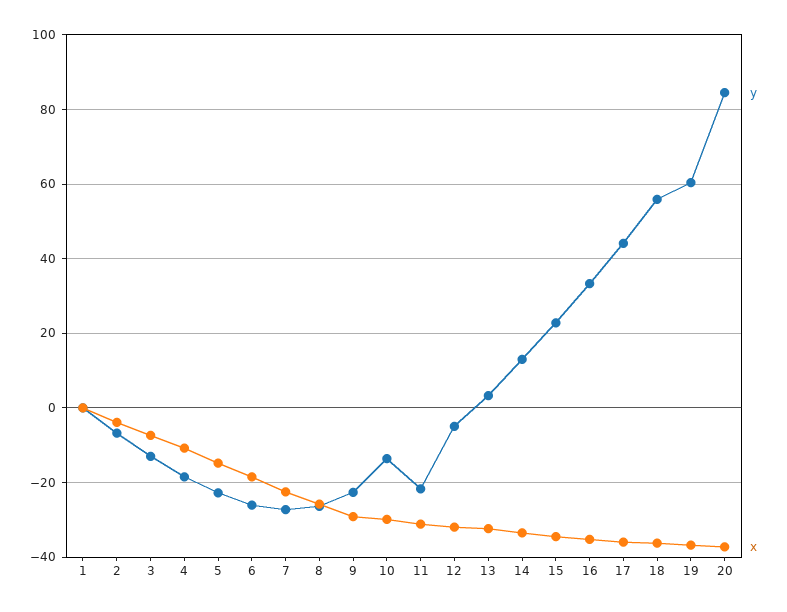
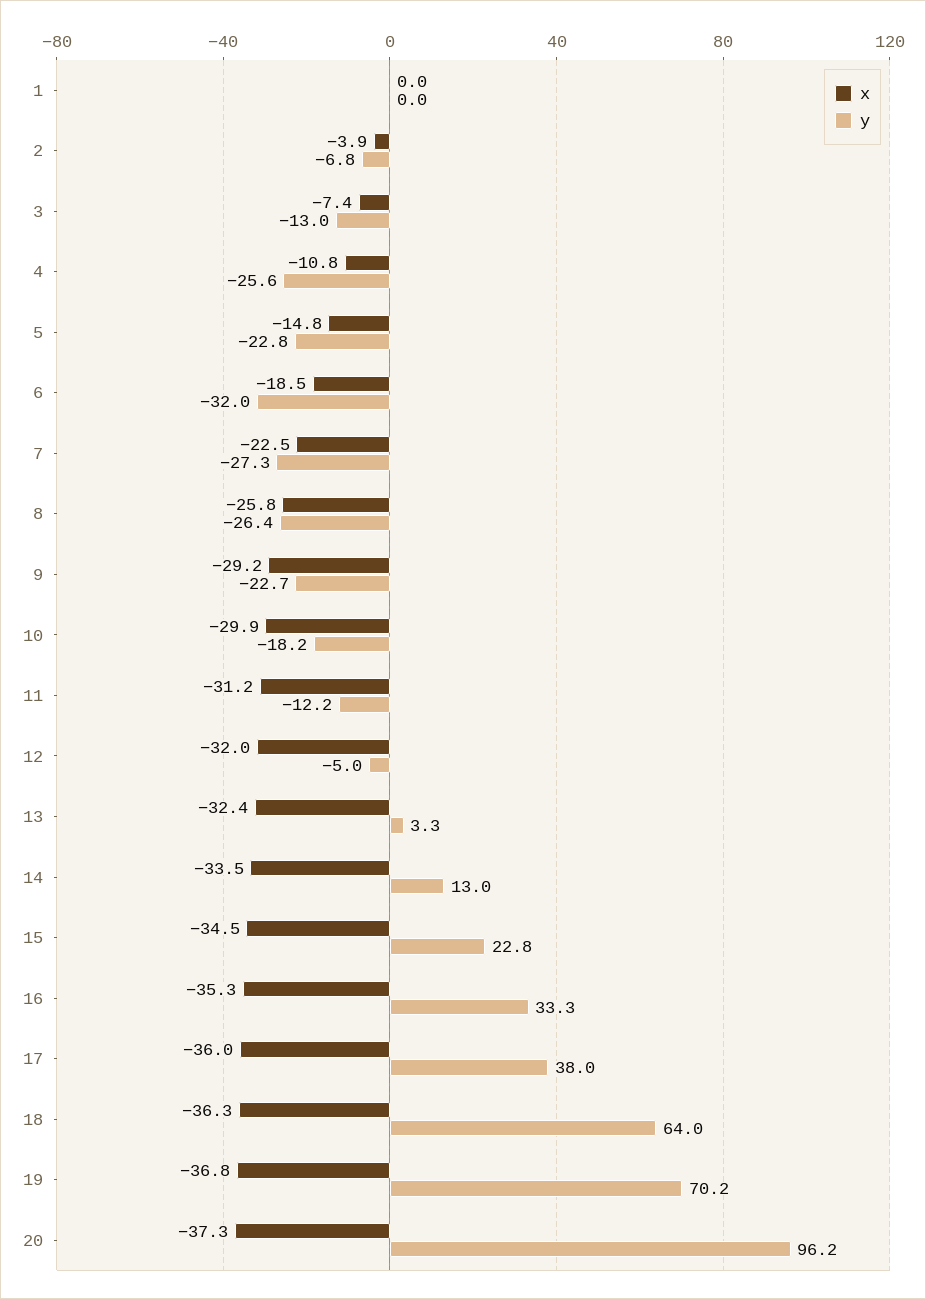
  {
    "y": {
      "1": 0,
      "2": -6.8,
      "3": -13,
-     "4": -18,
+     "4": -25.6,
      "5": -22.8,
-     "6": -26,
+     "6": -32,
      "7": -27.3,
      "8": -26.4,
      "9": -22.7,
-     "10": -14,
+     "10": -18.2,
-     "11": -22,
+     "11": -12.2,
      "12": -5,
      "13": 3.3,
      "14": 13,
      "15": 22.8,
      "16": 33.3,
-     "17": 44,
+     "17": 38,
-     "18": 56,
+     "18": 64,
-     "19": 60,
+     "19": 70.2,
-     "20": 84
+     "20": 96.2
    },
    "x": {
      "1": 0,
      "2": -3.9,
      "3": -7.4,
      "4": -10.8,
      "5": -14.8,
      "6": -18.5,
      "7": -22.5,
      "8": -25.8,
      "9": -29.2,
      "10": -29.9,
      "11": -31.2,
      "12": -32,
      "13": -32.4,
      "14": -33.5,
      "15": -34.5,
      "16": -35.3,
      "17": -36,
      "18": -36.3,
      "19": -36.8,
      "20": -37.3
    }
  }

